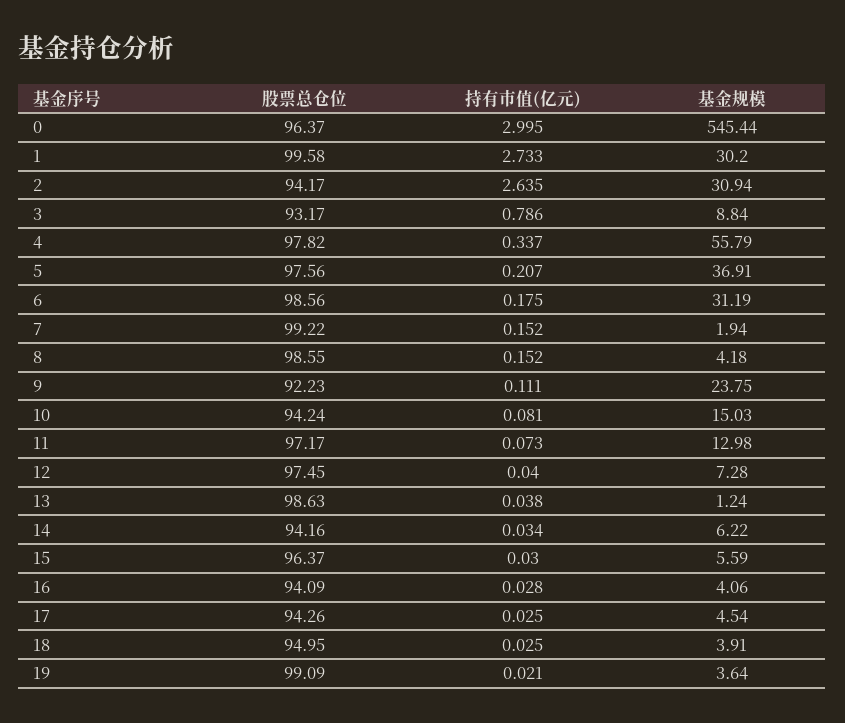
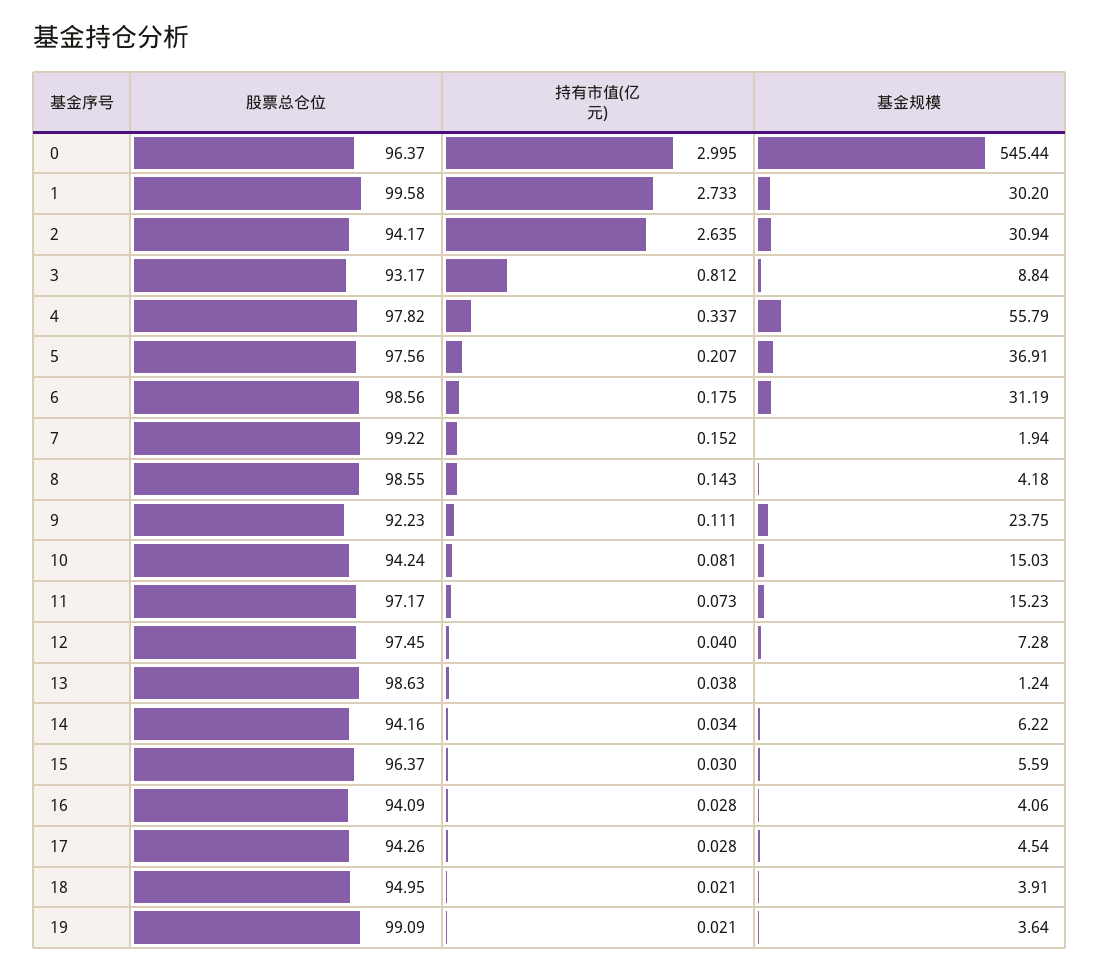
  {
    "股票总仓位": {
      "0": 96.37,
      "1": 99.58,
      "2": 94.17,
      "3": 93.17,
      "4": 97.82,
      "5": 97.56,
      "6": 98.56,
      "7": 99.22,
      "8": 98.55,
      "9": 92.23,
      "10": 94.24,
      "11": 97.17,
      "12": 97.45,
      "13": 98.63,
      "14": 94.16,
      "15": 96.37,
      "16": 94.09,
      "17": 94.26,
      "18": 94.95,
      "19": 99.09
    },
    "持有市值(亿元)": {
      "0": 2.995,
      "1": 2.733,
      "2": 2.635,
-     "3": 0.786,
+     "3": 0.812,
      "4": 0.337,
      "5": 0.207,
      "6": 0.175,
      "7": 0.152,
-     "8": 0.152,
+     "8": 0.143,
      "9": 0.111,
      "10": 0.081,
      "11": 0.073,
      "12": 0.04,
      "13": 0.038,
      "14": 0.034,
      "15": 0.03,
      "16": 0.028,
-     "17": 0.025,
+     "17": 0.028,
-     "18": 0.025,
+     "18": 0.021,
      "19": 0.021
    },
    "基金规模": {
      "0": 545.44,
      "1": 30.2,
      "2": 30.94,
      "3": 8.84,
      "4": 55.79,
      "5": 36.91,
      "6": 31.19,
      "7": 1.94,
      "8": 4.18,
      "9": 23.75,
      "10": 15.03,
-     "11": 12.98,
+     "11": 15.23,
      "12": 7.28,
      "13": 1.24,
      "14": 6.22,
      "15": 5.59,
      "16": 4.06,
      "17": 4.54,
      "18": 3.91,
      "19": 3.64
    }
  }

